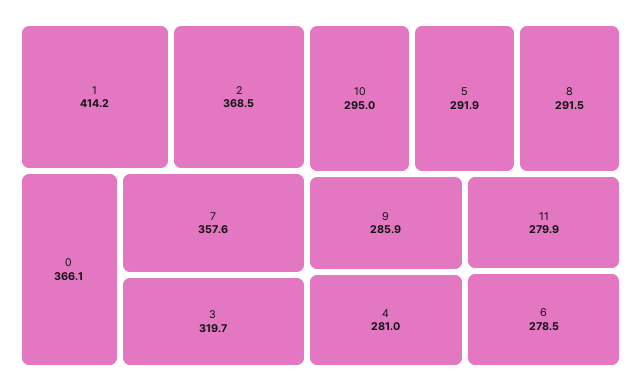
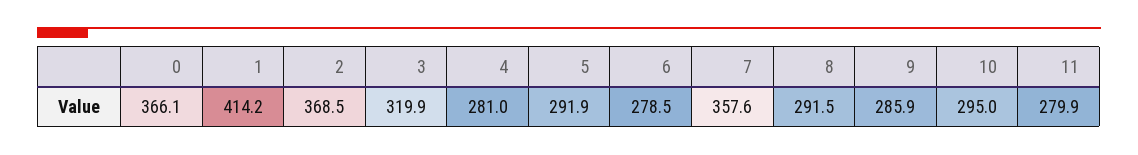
  {
    "1": 414.2,
    "2": 368.5,
    "0": 366.1,
    "7": 357.6,
-   "3": 319.7,
+   "3": 319.9,
    "10": 295,
    "5": 291.9,
    "8": 291.5,
    "9": 285.9,
    "4": 281,
    "11": 279.9,
    "6": 278.5
  }

